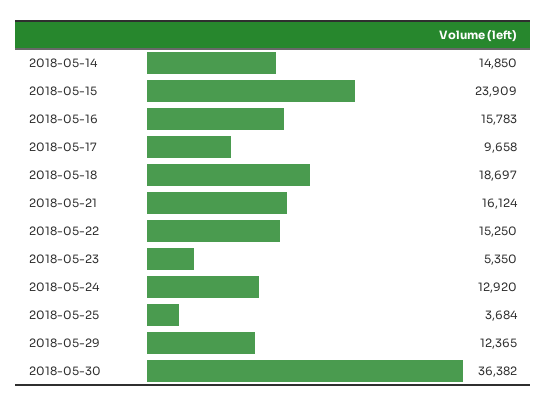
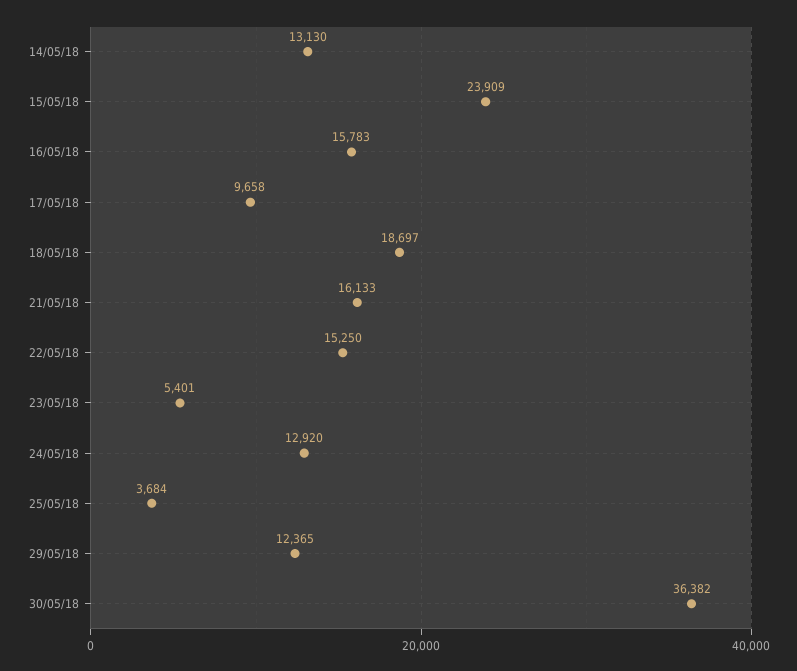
  {
-   "2018-05-14": 14850,
+   "2018-05-14": 13130,
    "2018-05-15": 23909,
    "2018-05-16": 15783,
    "2018-05-17": 9658,
    "2018-05-18": 18697,
-   "2018-05-21": 16124,
+   "2018-05-21": 16133,
    "2018-05-22": 15250,
-   "2018-05-23": 5350,
+   "2018-05-23": 5401,
    "2018-05-24": 12920,
    "2018-05-25": 3684,
    "2018-05-29": 12365,
    "2018-05-30": 36382
  }

